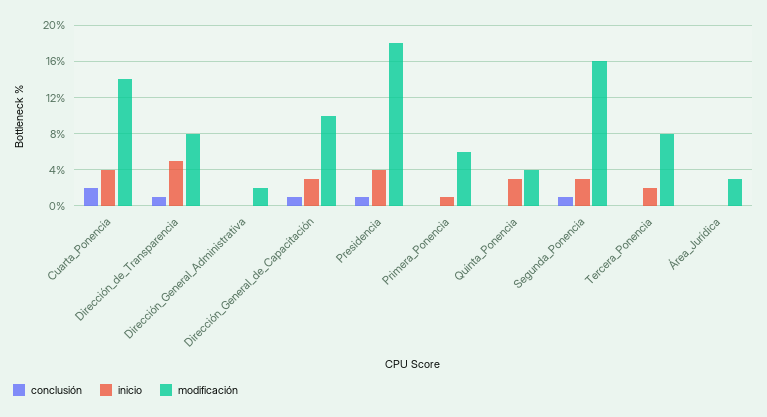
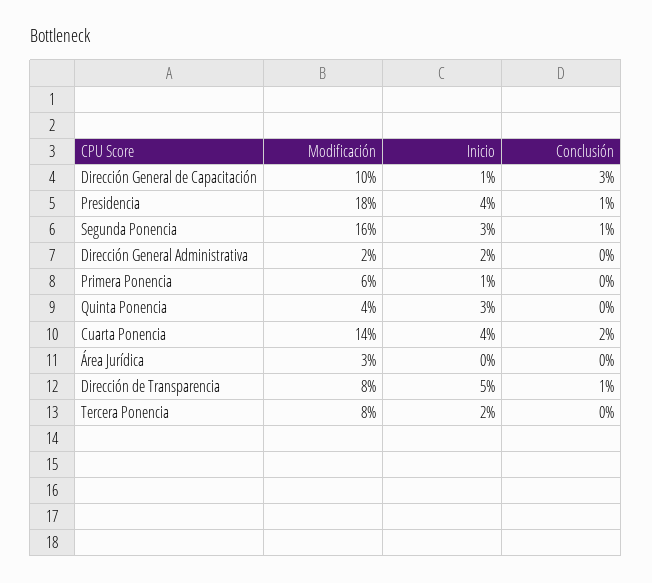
  {
    "conclusión": {
      "Cuarta_Ponencia": 2,
      "Dirección_de_Transparencia": 1,
      "Dirección_General_Administrativa": 0,
-     "Dirección_General_de_Capacitación": 1,
+     "Dirección_General_de_Capacitación": 3,
      "Presidencia": 1,
      "Primera_Ponencia": 0,
      "Quinta_Ponencia": 0,
      "Segunda_Ponencia": 1,
      "Tercera_Ponencia": 0,
      "Área_Jurídica": 0
    },
    "inicio": {
      "Cuarta_Ponencia": 4,
      "Dirección_de_Transparencia": 5,
-     "Dirección_General_Administrativa": 0,
+     "Dirección_General_Administrativa": 2,
-     "Dirección_General_de_Capacitación": 3,
+     "Dirección_General_de_Capacitación": 1,
      "Presidencia": 4,
      "Primera_Ponencia": 1,
      "Quinta_Ponencia": 3,
      "Segunda_Ponencia": 3,
      "Tercera_Ponencia": 2,
      "Área_Jurídica": 0
    },
    "modificación": {
      "Cuarta_Ponencia": 14,
      "Dirección_de_Transparencia": 8,
      "Dirección_General_Administrativa": 2,
      "Dirección_General_de_Capacitación": 10,
      "Presidencia": 18,
      "Primera_Ponencia": 6,
      "Quinta_Ponencia": 4,
      "Segunda_Ponencia": 16,
      "Tercera_Ponencia": 8,
      "Área_Jurídica": 3
    }
  }

